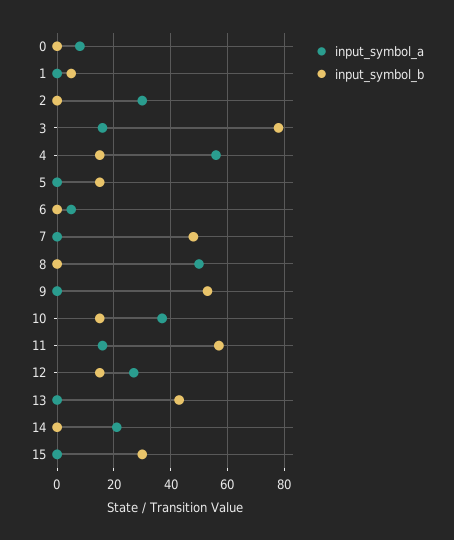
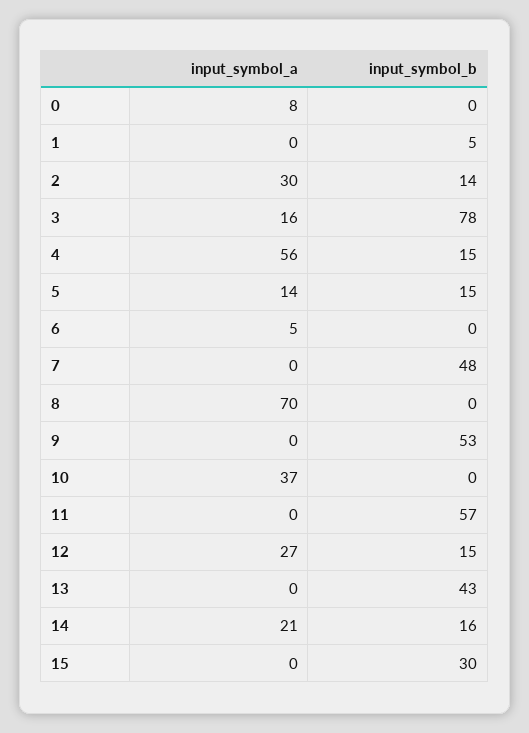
  {
    "input_symbol_a": {
      "0": 8,
      "1": 0,
      "2": 30,
      "3": 16,
      "4": 56,
-     "5": 0,
+     "5": 14,
      "6": 5,
      "7": 0,
-     "8": 50,
+     "8": 70,
      "9": 0,
      "10": 37,
-     "11": 15,
+     "11": 0,
      "12": 27,
      "13": 0,
      "14": 21,
      "15": 0
    },
    "input_symbol_b": {
      "0": 0,
      "1": 5,
-     "2": 0,
+     "2": 14,
      "3": 78,
      "4": 15,
      "5": 15,
      "6": 0,
      "7": 48,
      "8": 0,
      "9": 53,
-     "10": 15,
+     "10": 0,
      "11": 57,
      "12": 15,
      "13": 43,
-     "14": 0,
+     "14": 16,
      "15": 30
    }
  }

